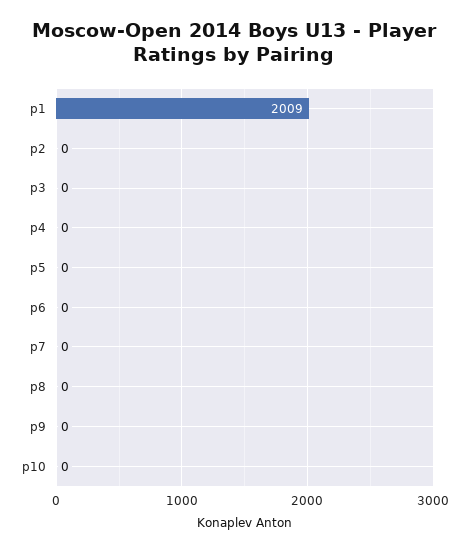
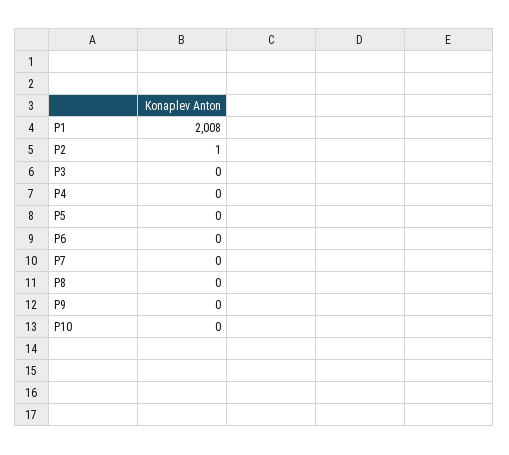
  {
-   "p1": 2009,
+   "p1": 2008,
-   "p2": 0,
+   "p2": 1,
    "p3": 0,
    "p4": 0,
    "p5": 0,
    "p6": 0,
    "p7": 0,
    "p8": 0,
    "p9": 0,
    "p10": 0
  }

